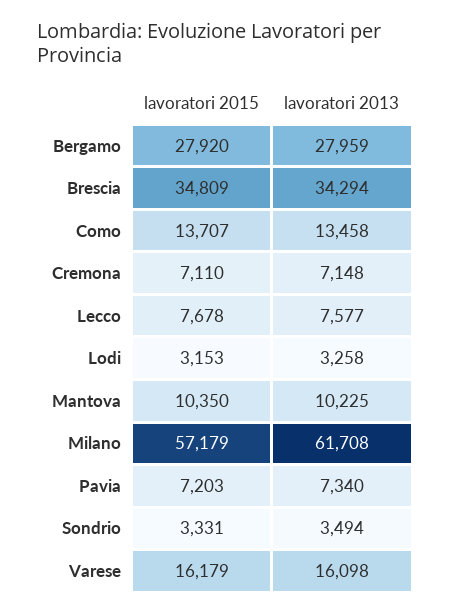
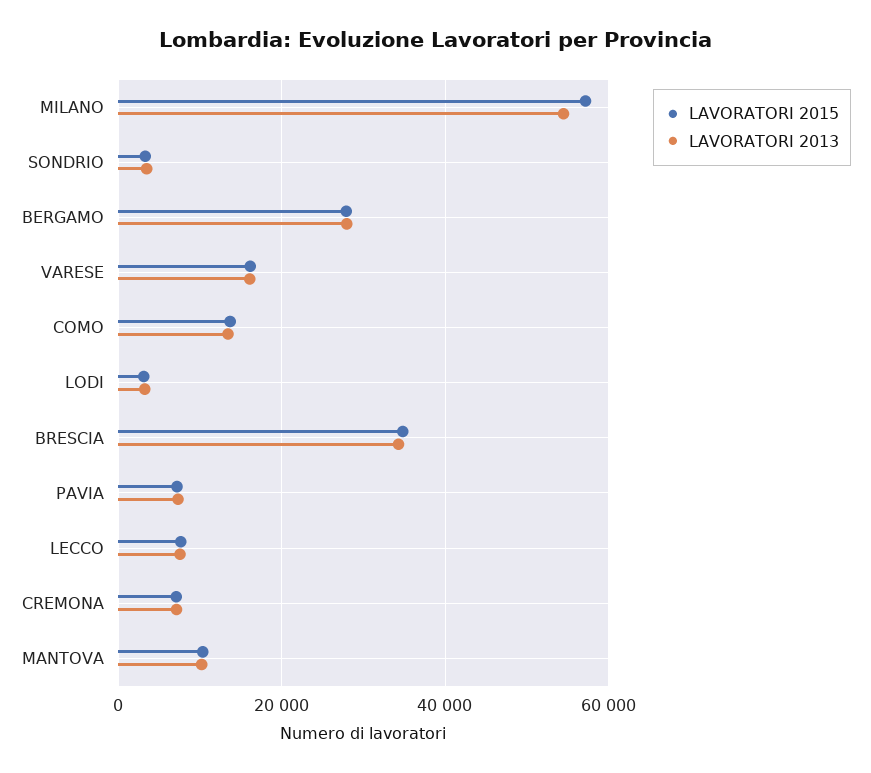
  {
    "lavoratori 2015": {
      "Bergamo": 27920,
      "Brescia": 34809,
      "Como": 13707,
      "Cremona": 7110,
      "Lecco": 7678,
      "Lodi": 3153,
      "Mantova": 10350,
      "Milano": 57179,
      "Pavia": 7203,
      "Sondrio": 3331,
      "Varese": 16179
    },
    "lavoratori 2013": {
      "Bergamo": 27959,
      "Brescia": 34294,
      "Como": 13458,
      "Cremona": 7148,
      "Lecco": 7577,
      "Lodi": 3258,
      "Mantova": 10225,
-     "Milano": 61708,
+     "Milano": 54000,
      "Pavia": 7340,
      "Sondrio": 3494,
      "Varese": 16098
    }
  }

